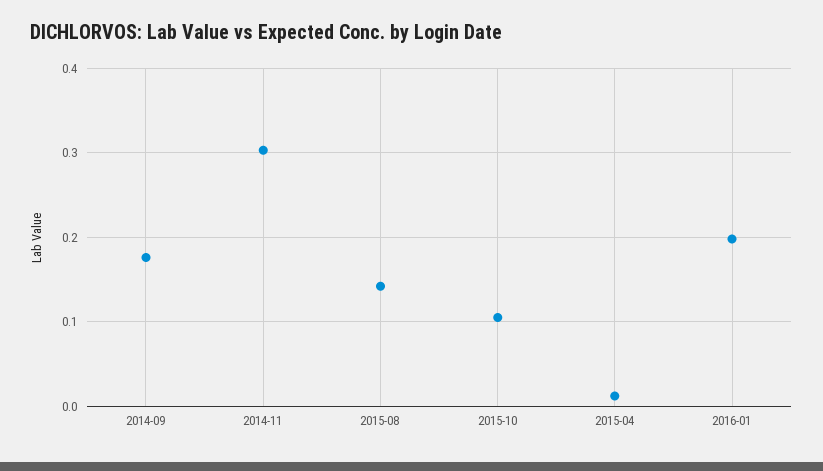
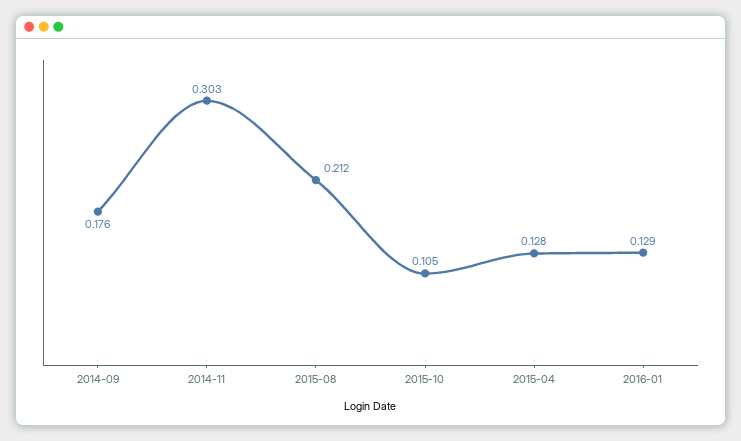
  {
    "2014-09": 0.176,
    "2014-11": 0.303,
-   "2015-08": 0.14,
+   "2015-08": 0.212,
    "2015-10": 0.105,
-   "2015-04": 0.01,
+   "2015-04": 0.128,
-   "2016-01": 0.2
+   "2016-01": 0.129
  }

